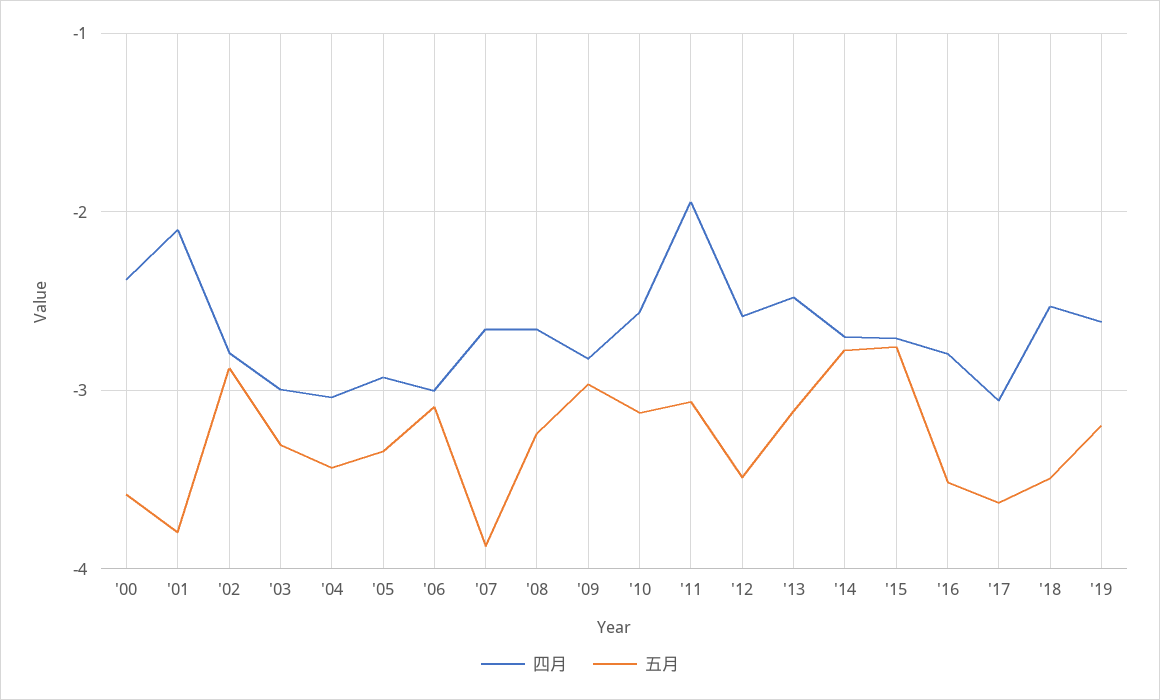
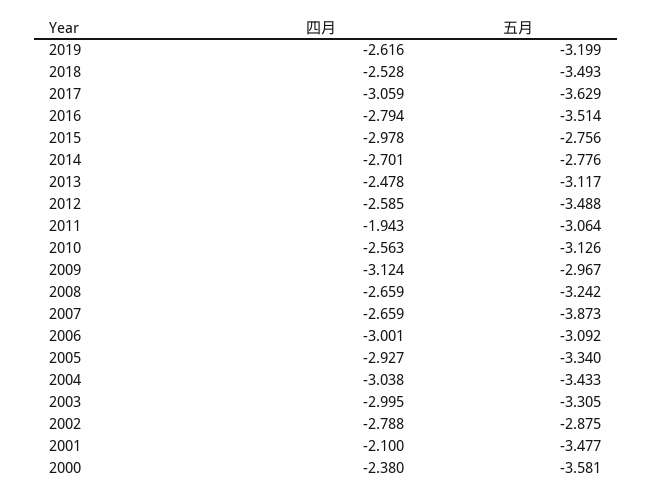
  {
    "四月": {
      "'00": -2.38,
      "'01": -2.1,
      "'02": -2.788,
      "'03": -2.995,
      "'04": -3.038,
      "'05": -2.927,
      "'06": -3.001,
      "'07": -2.659,
      "'08": -2.659,
-     "'09": -2.8,
+     "'09": -3.124,
      "'10": -2.563,
      "'11": -1.943,
      "'12": -2.585,
      "'13": -2.478,
      "'14": -2.701,
-     "'15": -2.7,
+     "'15": -2.978,
      "'16": -2.794,
      "'17": -3.059,
      "'18": -2.528,
      "'19": -2.616
    },
    "五月": {
      "'00": -3.581,
-     "'01": -3.8,
+     "'01": -3.477,
      "'02": -2.875,
      "'03": -3.305,
      "'04": -3.433,
      "'05": -3.34,
      "'06": -3.092,
      "'07": -3.873,
      "'08": -3.242,
      "'09": -2.967,
      "'10": -3.126,
      "'11": -3.064,
      "'12": -3.488,
      "'13": -3.117,
      "'14": -2.776,
      "'15": -2.756,
      "'16": -3.514,
      "'17": -3.629,
      "'18": -3.493,
      "'19": -3.199
    }
  }

